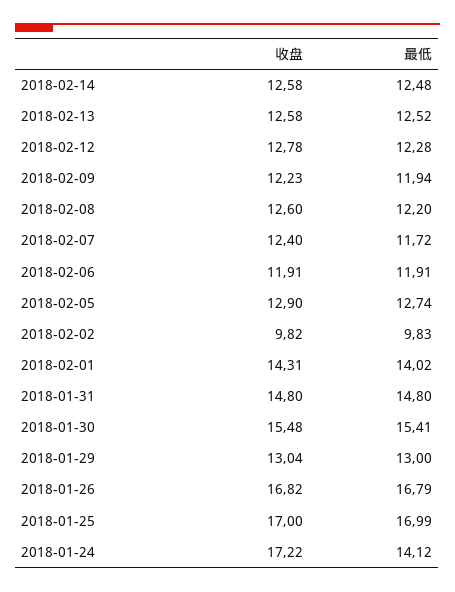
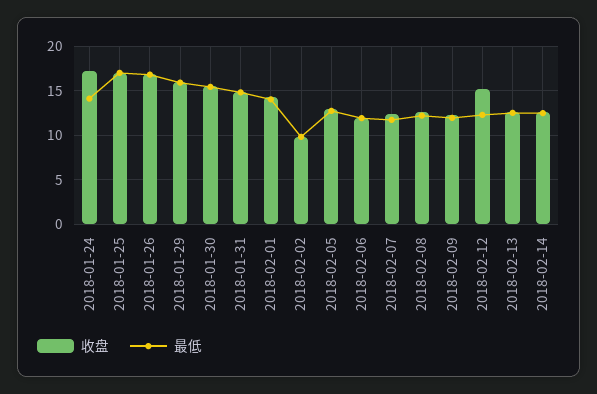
  {
    "收盘": {
      "2018-02-14": 12.58,
      "2018-02-13": 12.58,
-     "2018-02-12": 12.78,
+     "2018-02-12": 15,
      "2018-02-09": 12.23,
      "2018-02-08": 12.6,
      "2018-02-07": 12.4,
      "2018-02-06": 11.91,
      "2018-02-05": 12.9,
      "2018-02-02": 9.82,
      "2018-02-01": 14.31,
      "2018-01-31": 14.8,
      "2018-01-30": 15.48,
-     "2018-01-29": 13.04,
+     "2018-01-29": 16,
      "2018-01-26": 16.82,
      "2018-01-25": 17,
      "2018-01-24": 17.22
    },
    "最低": {
      "2018-02-14": 12.48,
      "2018-02-13": 12.52,
      "2018-02-12": 12.28,
      "2018-02-09": 11.94,
      "2018-02-08": 12.2,
      "2018-02-07": 11.72,
      "2018-02-06": 11.91,
      "2018-02-05": 12.74,
      "2018-02-02": 9.83,
      "2018-02-01": 14.02,
      "2018-01-31": 14.8,
      "2018-01-30": 15.41,
-     "2018-01-29": 13,
+     "2018-01-29": 16,
      "2018-01-26": 16.79,
      "2018-01-25": 16.99,
      "2018-01-24": 14.12
    }
  }

